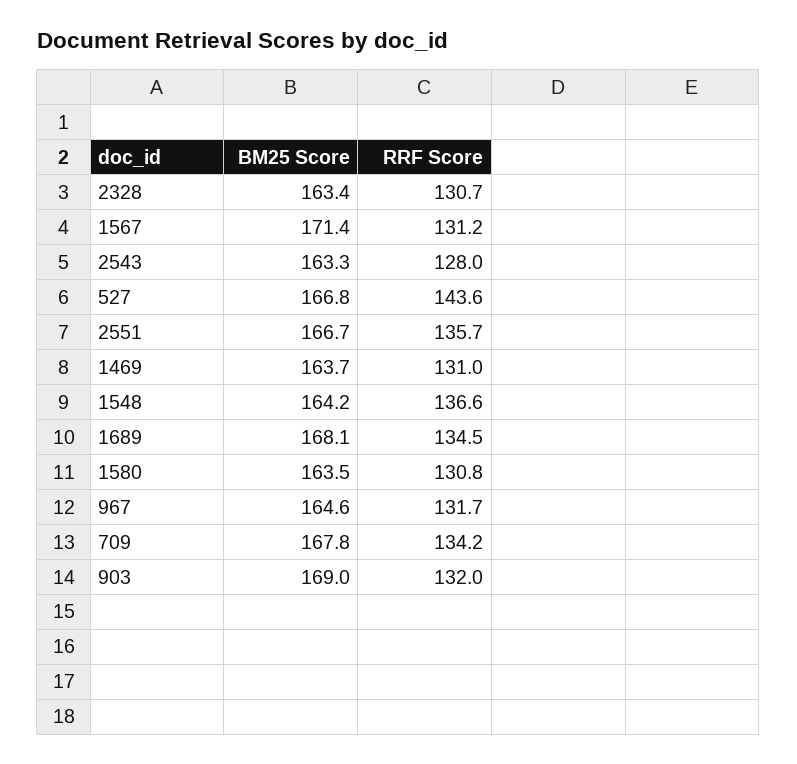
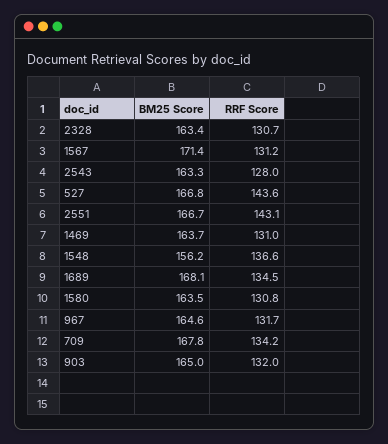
  {
    "BM25 Score": {
      "2328": 163.4,
      "1567": 171.4,
      "2543": 163.3,
      "527": 166.8,
      "2551": 166.7,
      "1469": 163.7,
-     "1548": 164.2,
+     "1548": 156.2,
      "1689": 168.1,
      "1580": 163.5,
      "967": 164.6,
      "709": 167.8,
-     "903": 169
+     "903": 165
    },
    "RRF Score": {
      "2328": 130.7,
      "1567": 131.2,
      "2543": 128,
      "527": 143.6,
-     "2551": 135.7,
+     "2551": 143.1,
      "1469": 131,
      "1548": 136.6,
      "1689": 134.5,
      "1580": 130.8,
      "967": 131.7,
      "709": 134.2,
      "903": 132
    }
  }

